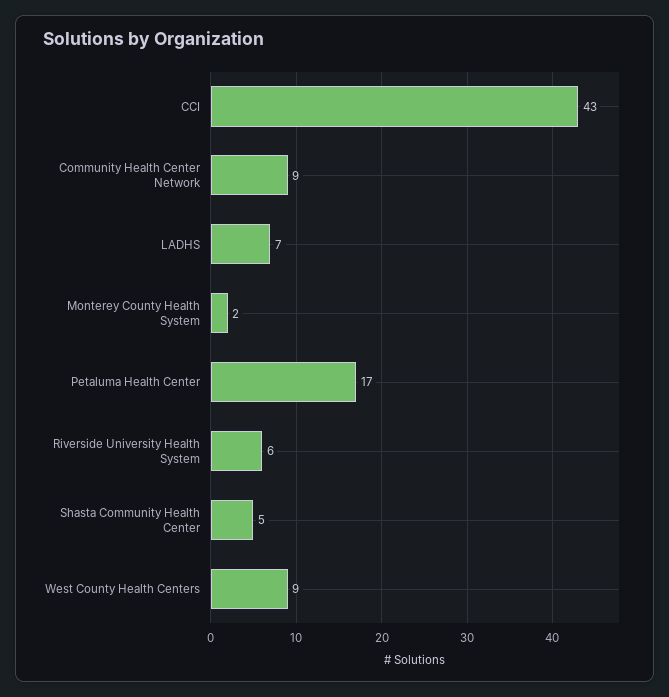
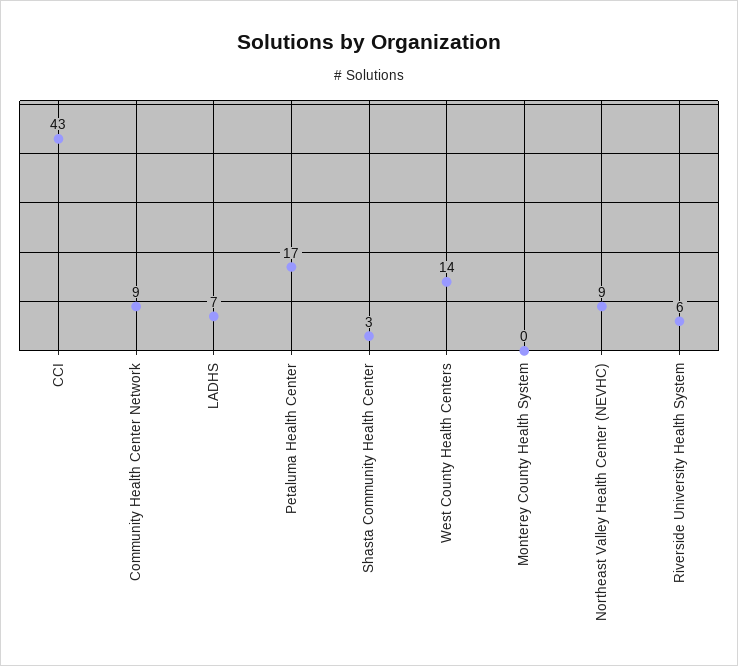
  {
    "CCI": 43,
    "Community Health Center Network": 9,
    "LADHS": 7,
-   "Monterey County Health System": 2,
+   "Monterey County Health System": 0,
    "Petaluma Health Center": 17,
    "Riverside University Health System": 6,
-   "Shasta Community Health Center": 5,
+   "Shasta Community Health Center": 3,
-   "West County Health Centers": 9
+   "West County Health Centers": 14,
+   "Northeast Valley Health Center (NEVHC)": 9
  }

